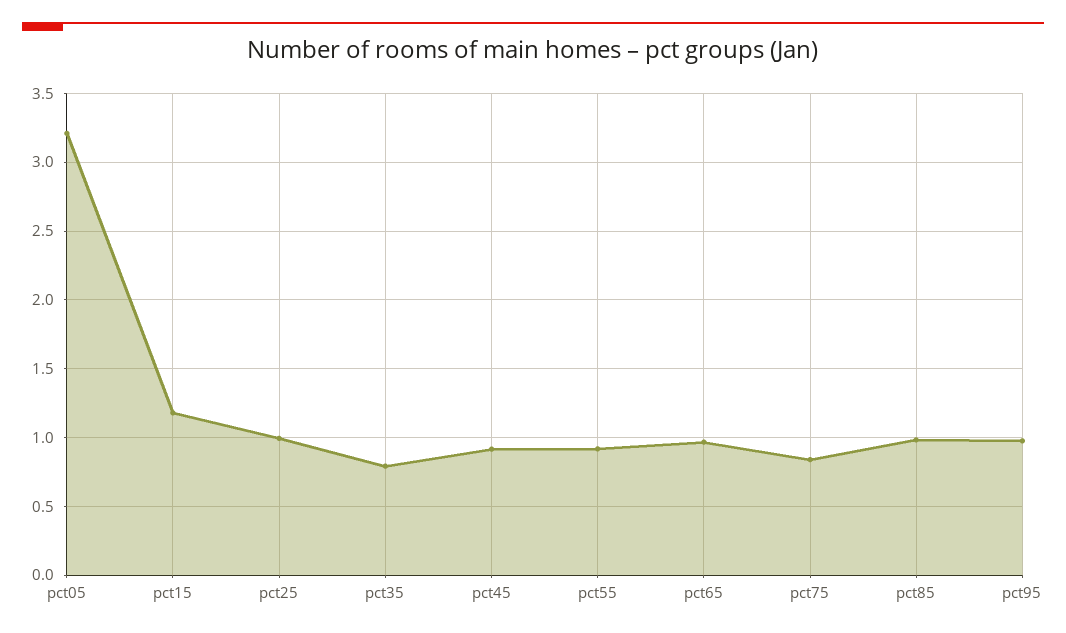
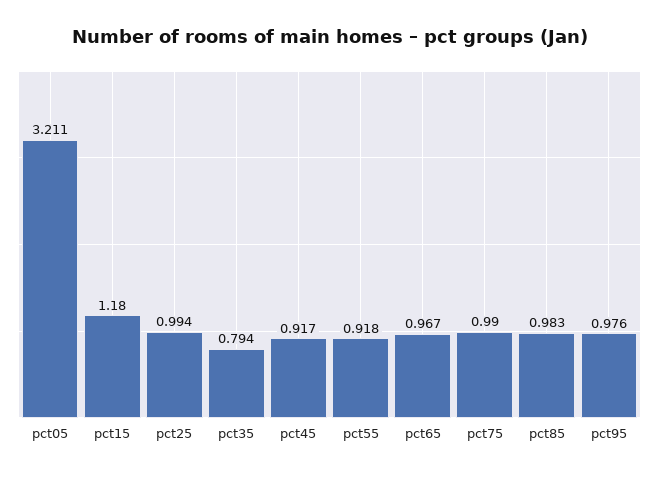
  {
    "pct05": 3.211,
    "pct15": 1.18,
    "pct25": 0.994,
    "pct35": 0.794,
    "pct45": 0.917,
    "pct55": 0.918,
    "pct65": 0.967,
-   "pct75": 0.85,
+   "pct75": 0.99,
    "pct85": 0.983,
    "pct95": 0.976
  }

